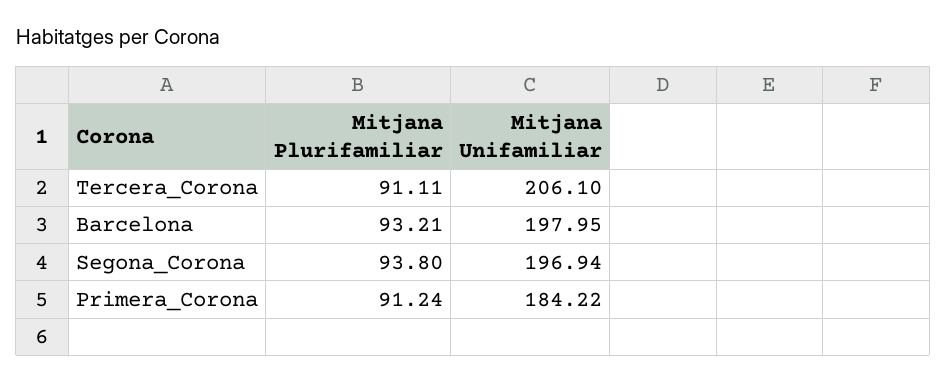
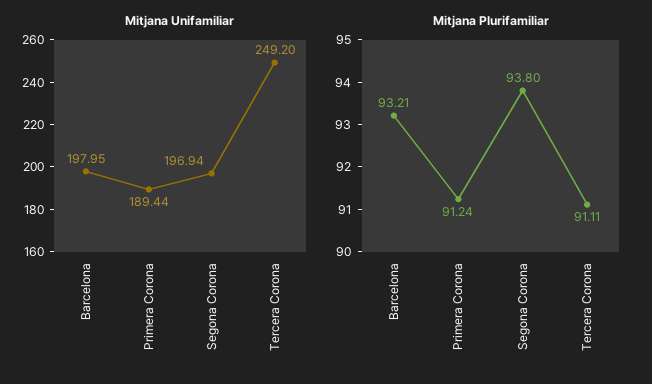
  {
    "Mitjana Plurifamiliar": {
      "Tercera_Corona": 91.11,
      "Barcelona": 93.21,
      "Segona_Corona": 93.8,
      "Primera_Corona": 91.24
    },
    "Mitjana Unifamiliar": {
-     "Tercera_Corona": 206.1,
+     "Tercera_Corona": 249.2,
      "Barcelona": 197.95,
      "Segona_Corona": 196.94,
-     "Primera_Corona": 184.22
+     "Primera_Corona": 189.44
    }
  }

